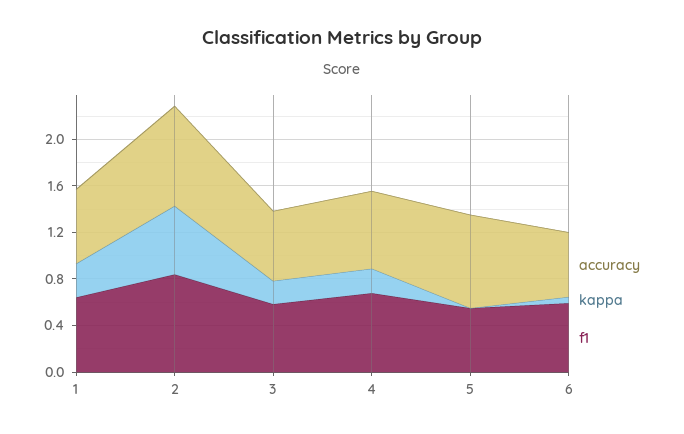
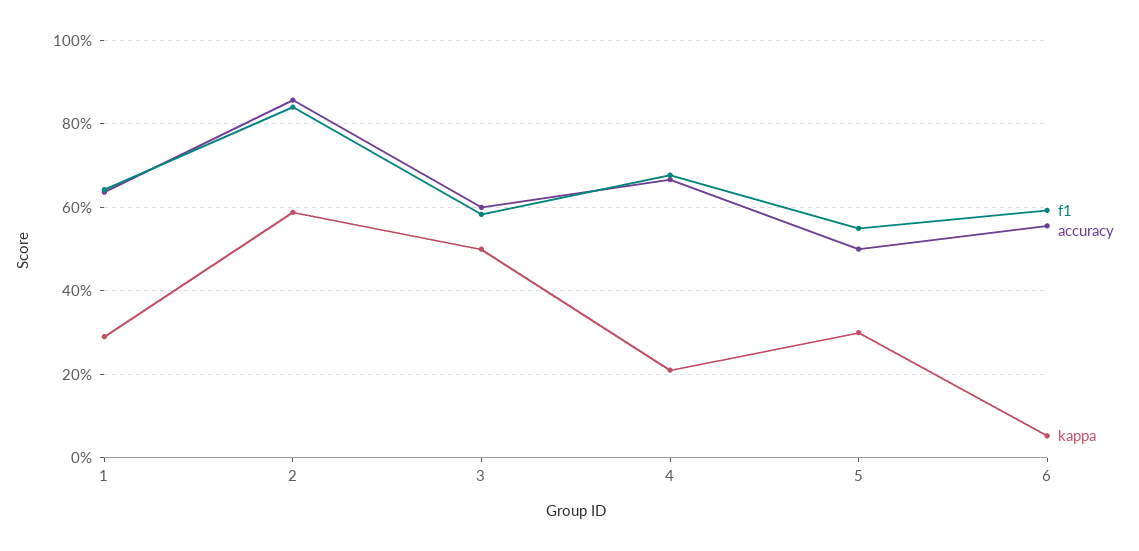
  {
    "accuracy": {
      "1": 0.64,
      "2": 0.86,
      "3": 0.6,
      "4": 0.66,
-     "5": 0.8,
+     "5": 0.5,
      "6": 0.56
    },
    "kappa": {
      "1": 0.3,
      "2": 0.58,
-     "3": 0.2,
+     "3": 0.5,
      "4": 0.22,
-     "5": 0,
+     "5": 0.3,
      "6": 0.06
    },
    "f1": {
      "1": 0.64,
      "2": 0.84,
      "3": 0.58,
      "4": 0.68,
      "5": 0.54,
      "6": 0.6
    }
  }

